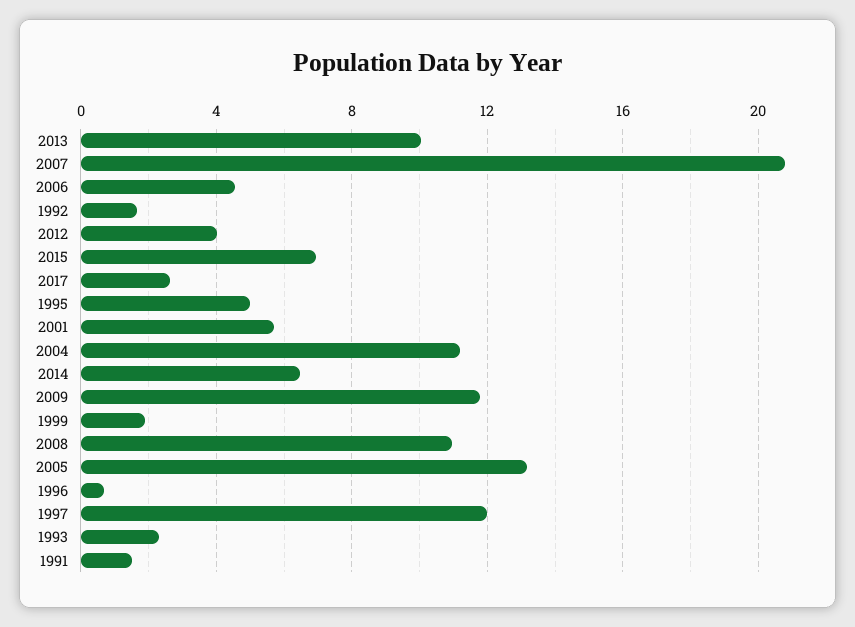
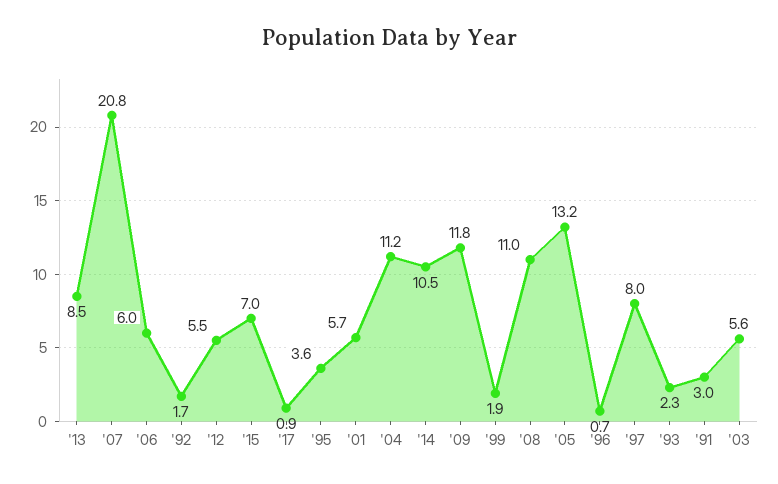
  {
-   "2013": 10,
+   "2013": 8.5,
    "2007": 20.8,
-   "2006": 4.5,
+   "2006": 6,
    "1992": 1.7,
-   "2012": 4,
+   "2012": 5.5,
    "2015": 7,
-   "2017": 2.5,
+   "2017": 0.9,
-   "1995": 5,
+   "1995": 3.6,
    "2001": 5.7,
    "2004": 11.2,
-   "2014": 6.5,
+   "2014": 10.5,
    "2009": 11.8,
    "1999": 1.9,
    "2008": 11,
    "2005": 13.2,
    "1996": 0.7,
-   "1997": 12,
+   "1997": 8,
    "1993": 2.3,
-   "1991": 1.5
+   "1991": 3,
+   "'03": 5.6
  }

